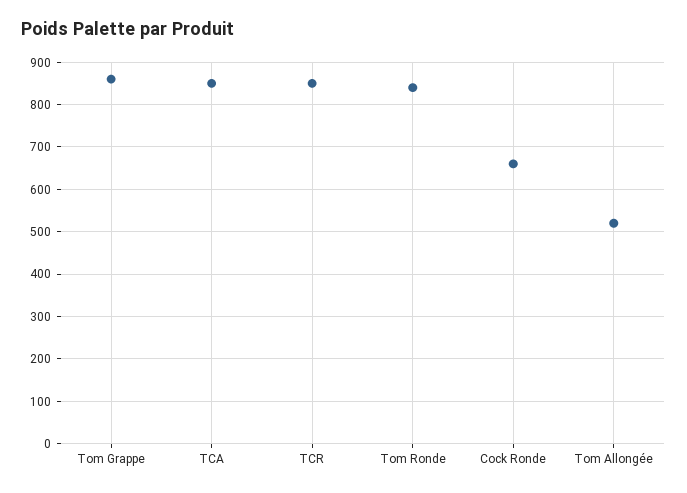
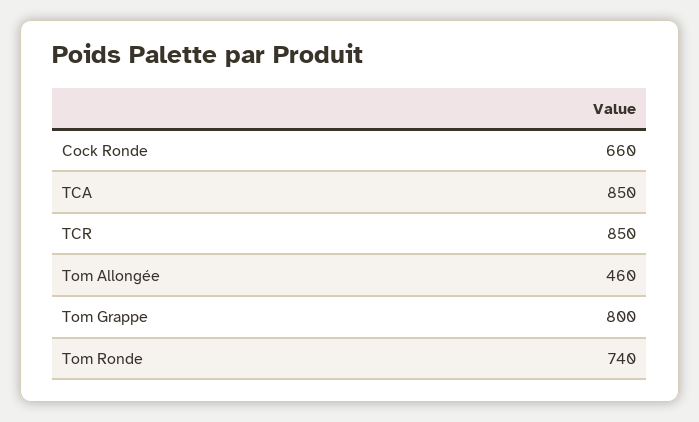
  {
-   "Tom Grappe": 860,
+   "Tom Grappe": 800,
    "TCA": 850,
    "TCR": 850,
-   "Tom Ronde": 840,
+   "Tom Ronde": 740,
    "Cock Ronde": 660,
-   "Tom Allongée": 520
+   "Tom Allongée": 460
  }

